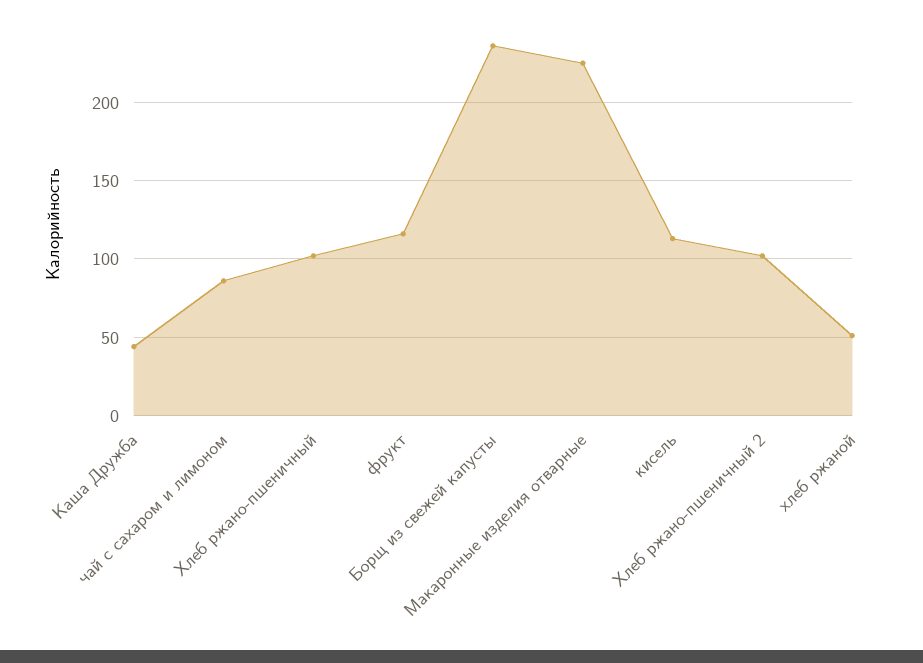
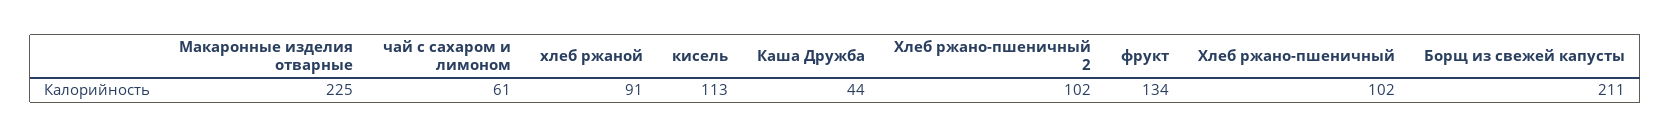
  {
    "Каша Дружба": 44,
-   "чай с сахаром и лимоном": 85,
+   "чай с сахаром и лимоном": 61,
    "Хлеб ржано-пшеничный": 102,
-   "фрукт": 115,
+   "фрукт": 134,
-   "Борщ из свежей капусты": 235,
+   "Борщ из свежей капусты": 211,
    "Макаронные изделия отварные": 225,
    "кисель": 113,
    "Хлеб ржано-пшеничный 2": 102,
-   "хлеб ржаной": 50
+   "хлеб ржаной": 91
  }

